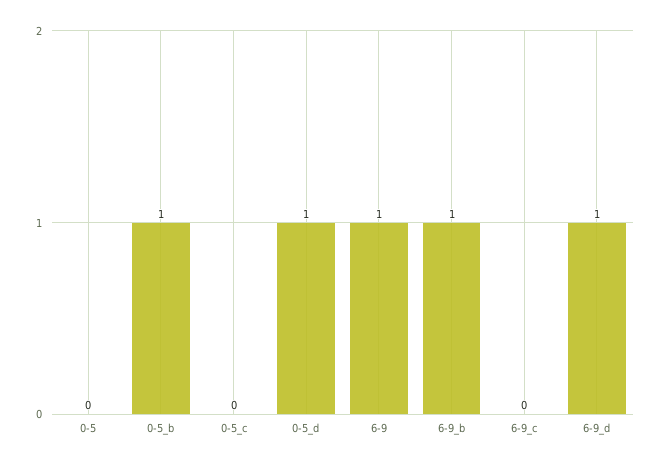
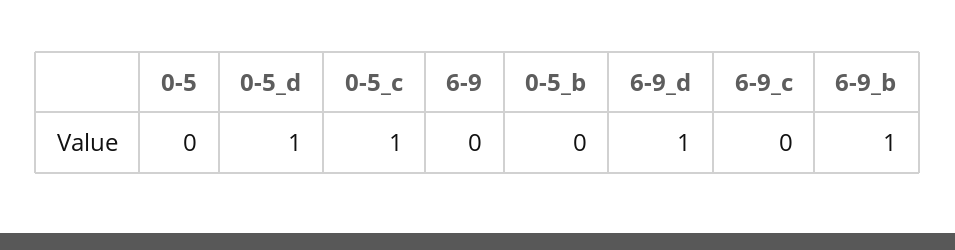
  {
    "0-5": 0,
-   "0-5_b": 1,
+   "0-5_b": 0,
-   "0-5_c": 0,
+   "0-5_c": 1,
    "0-5_d": 1,
-   "6-9": 1,
+   "6-9": 0,
    "6-9_b": 1,
    "6-9_c": 0,
    "6-9_d": 1
  }

